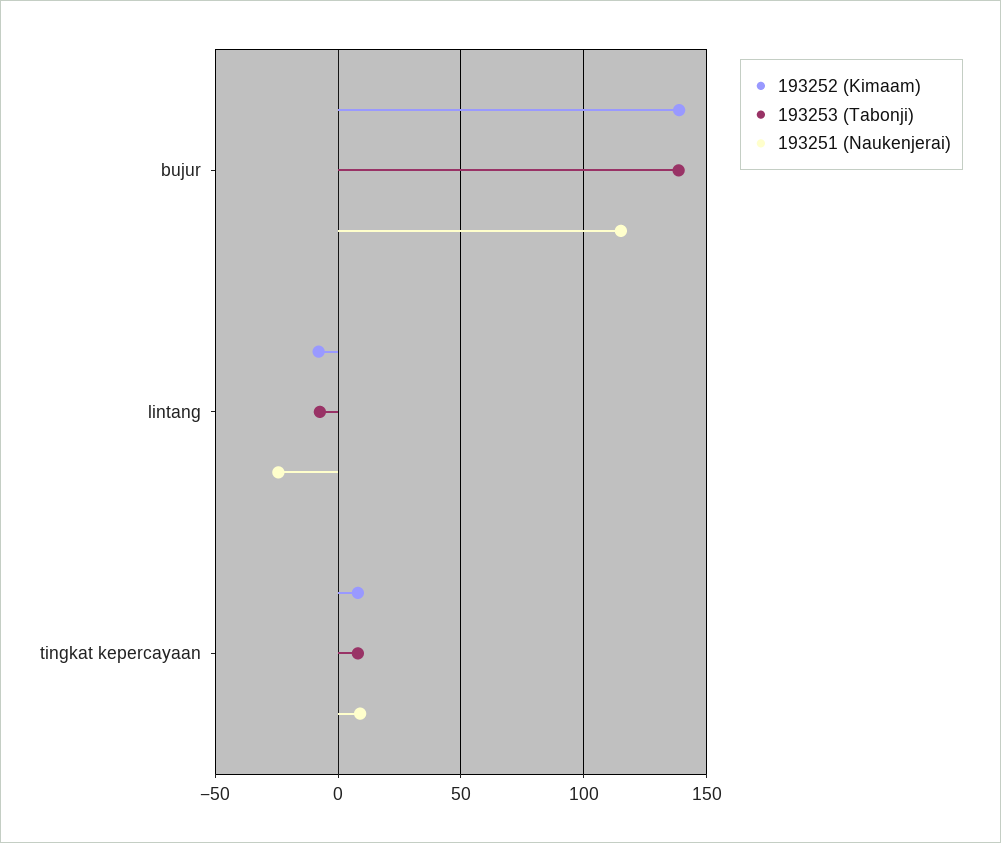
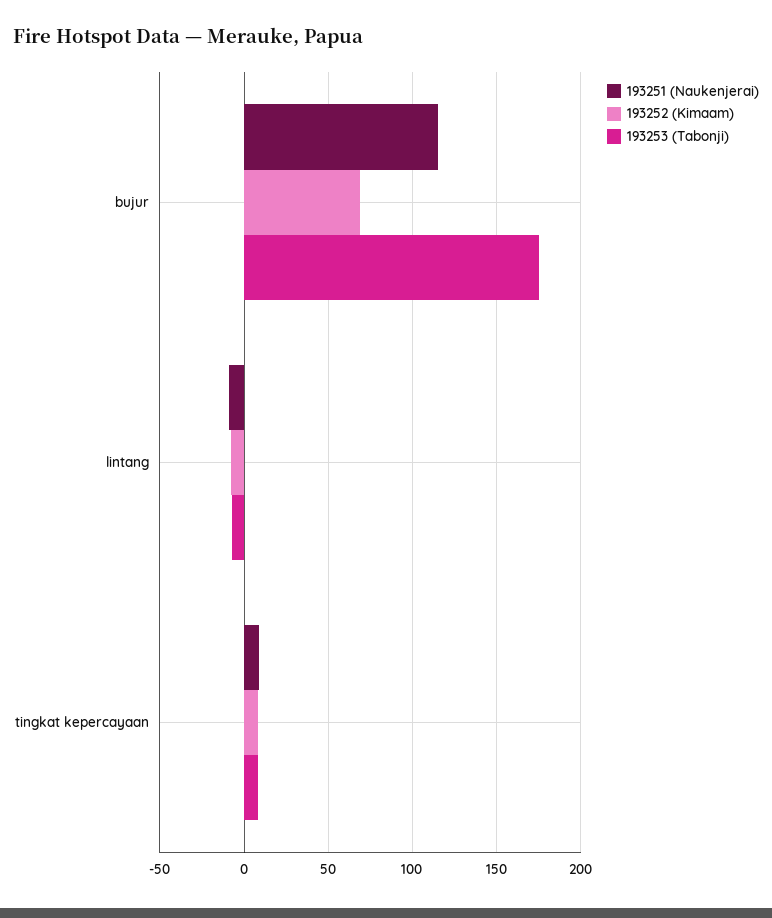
  {
    "193252 (Kimaam)": {
-     "bujur": 140,
+     "bujur": 70,
      "lintang": -10,
      "tingkat kepercayaan": 10
    },
    "193253 (Tabonji)": {
-     "bujur": 140,
+     "bujur": 175,
      "lintang": -5,
      "tingkat kepercayaan": 10
    },
    "193251 (Naukenjerai)": {
      "bujur": 115,
-     "lintang": -25,
+     "lintang": -10,
      "tingkat kepercayaan": 10
    }
  }

